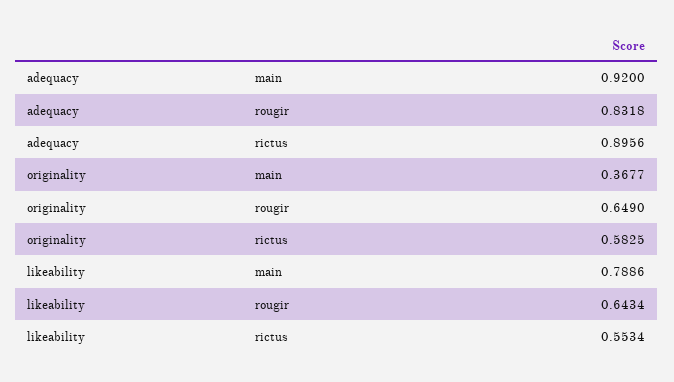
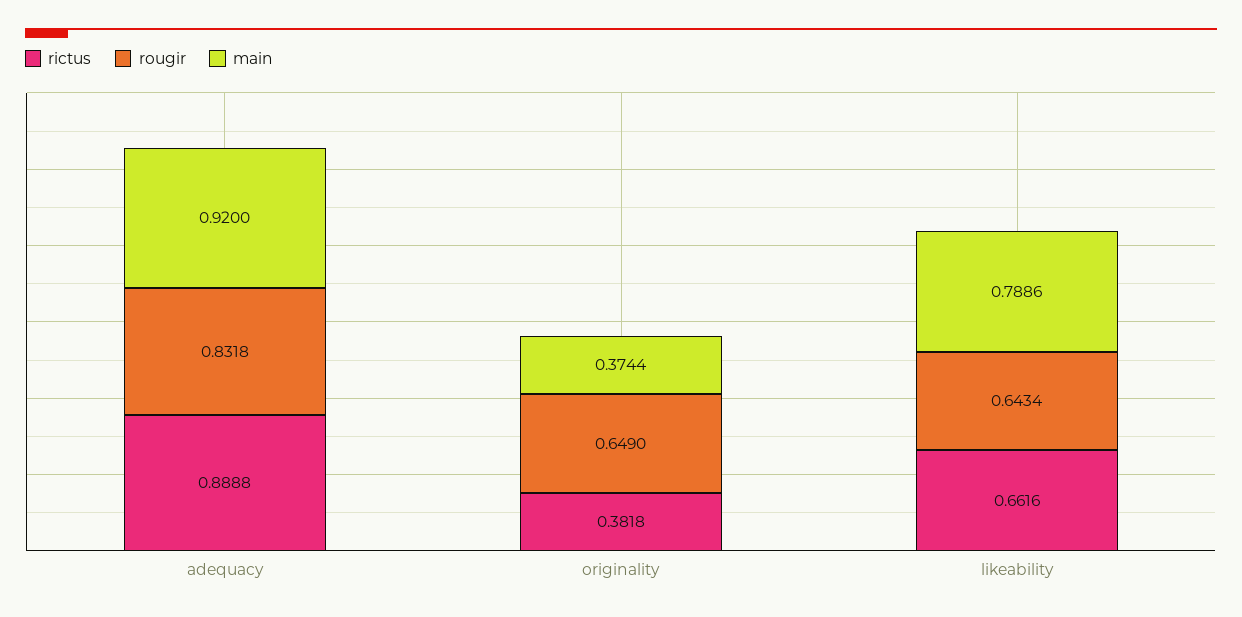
  {
    "main": {
      "adequacy": 0.92,
-     "originality": 0.3677,
+     "originality": 0.3744,
      "likeability": 0.7886
    },
    "rougir": {
      "adequacy": 0.8318,
      "originality": 0.649,
      "likeability": 0.6434
    },
    "rictus": {
-     "adequacy": 0.8956,
+     "adequacy": 0.8888,
-     "originality": 0.5825,
+     "originality": 0.3818,
-     "likeability": 0.5534
+     "likeability": 0.6616
    }
  }

